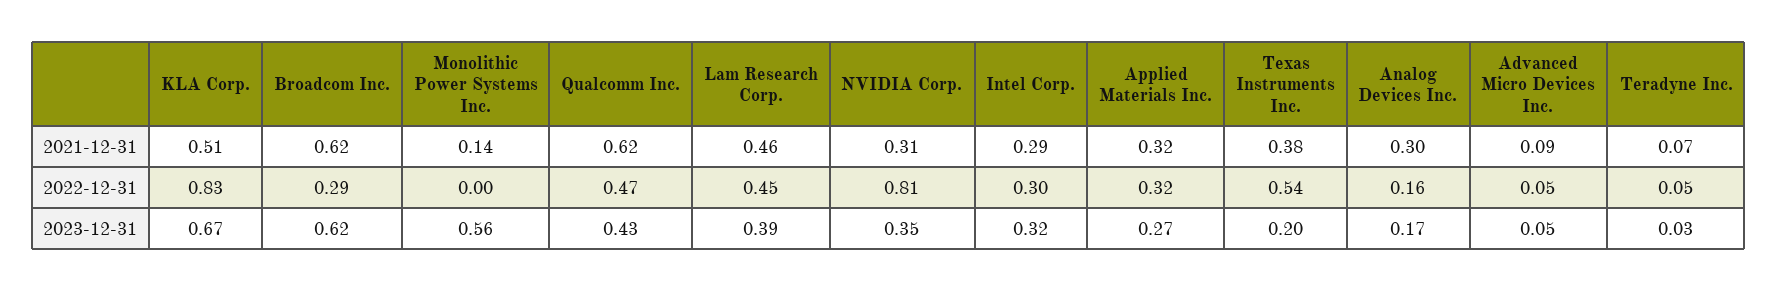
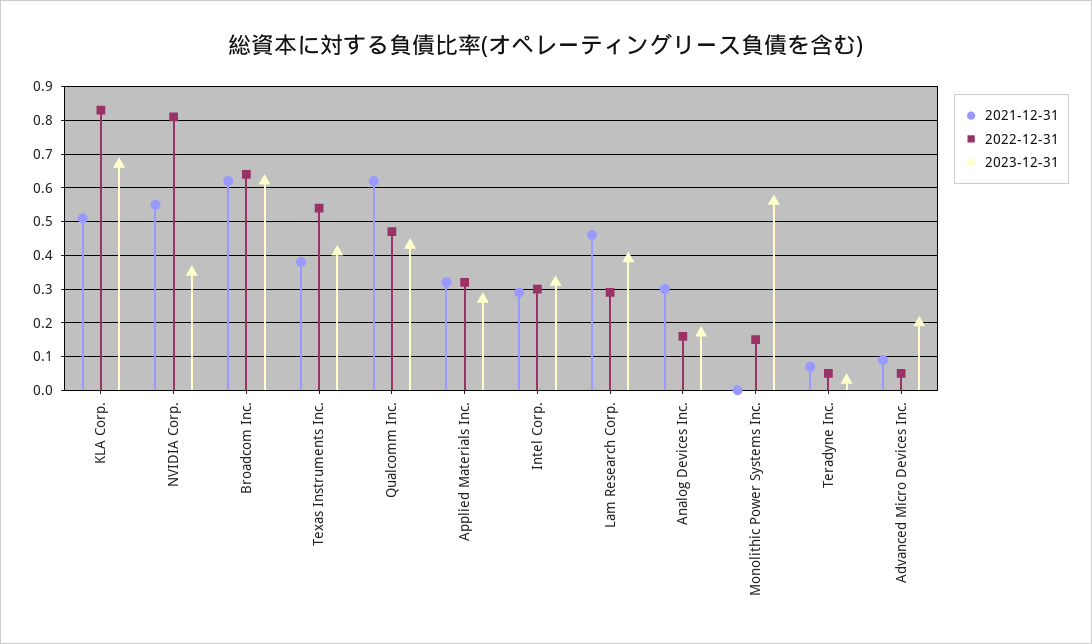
  {
    "2021-12-31": {
      "KLA Corp.": 0.51,
      "Broadcom Inc.": 0.62,
-     "Monolithic Power Systems Inc.": 0.14,
+     "Monolithic Power Systems Inc.": 0,
      "Qualcomm Inc.": 0.62,
      "Lam Research Corp.": 0.46,
-     "NVIDIA Corp.": 0.31,
+     "NVIDIA Corp.": 0.55,
      "Intel Corp.": 0.29,
      "Applied Materials Inc.": 0.32,
      "Texas Instruments Inc.": 0.38,
      "Analog Devices Inc.": 0.3,
      "Advanced Micro Devices Inc.": 0.09,
      "Teradyne Inc.": 0.07
    },
    "2022-12-31": {
      "KLA Corp.": 0.83,
-     "Broadcom Inc.": 0.29,
+     "Broadcom Inc.": 0.65,
-     "Monolithic Power Systems Inc.": 0,
+     "Monolithic Power Systems Inc.": 0.15,
      "Qualcomm Inc.": 0.47,
-     "Lam Research Corp.": 0.45,
+     "Lam Research Corp.": 0.3,
      "NVIDIA Corp.": 0.81,
      "Intel Corp.": 0.3,
      "Applied Materials Inc.": 0.32,
      "Texas Instruments Inc.": 0.54,
      "Analog Devices Inc.": 0.16,
      "Advanced Micro Devices Inc.": 0.05,
      "Teradyne Inc.": 0.05
    },
    "2023-12-31": {
      "KLA Corp.": 0.67,
      "Broadcom Inc.": 0.62,
      "Monolithic Power Systems Inc.": 0.56,
      "Qualcomm Inc.": 0.43,
      "Lam Research Corp.": 0.39,
      "NVIDIA Corp.": 0.35,
      "Intel Corp.": 0.32,
      "Applied Materials Inc.": 0.27,
-     "Texas Instruments Inc.": 0.2,
+     "Texas Instruments Inc.": 0.4,
      "Analog Devices Inc.": 0.17,
-     "Advanced Micro Devices Inc.": 0.05,
+     "Advanced Micro Devices Inc.": 0.2,
      "Teradyne Inc.": 0.03
    }
  }

